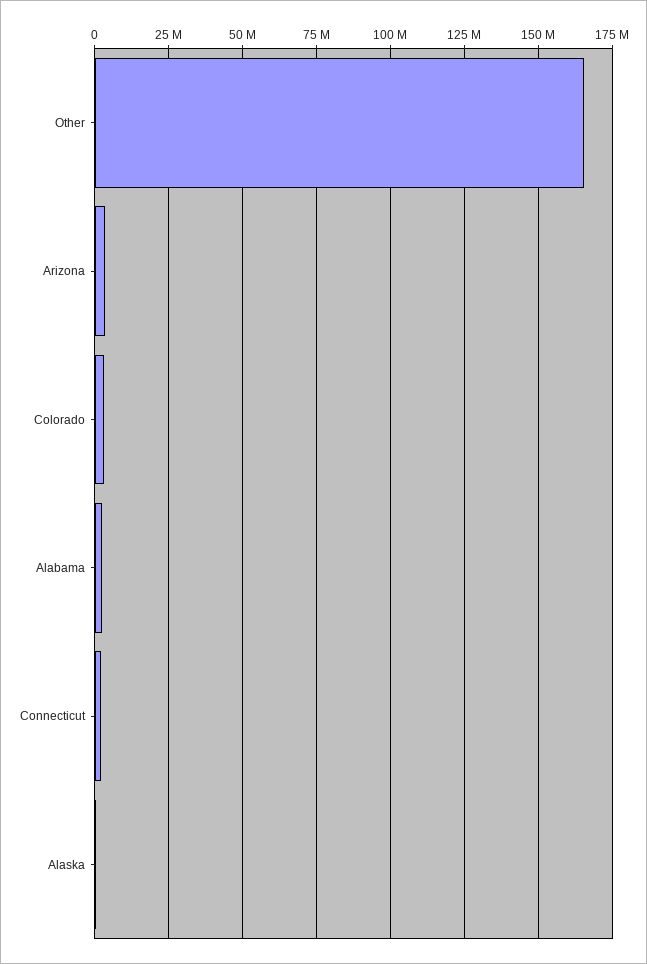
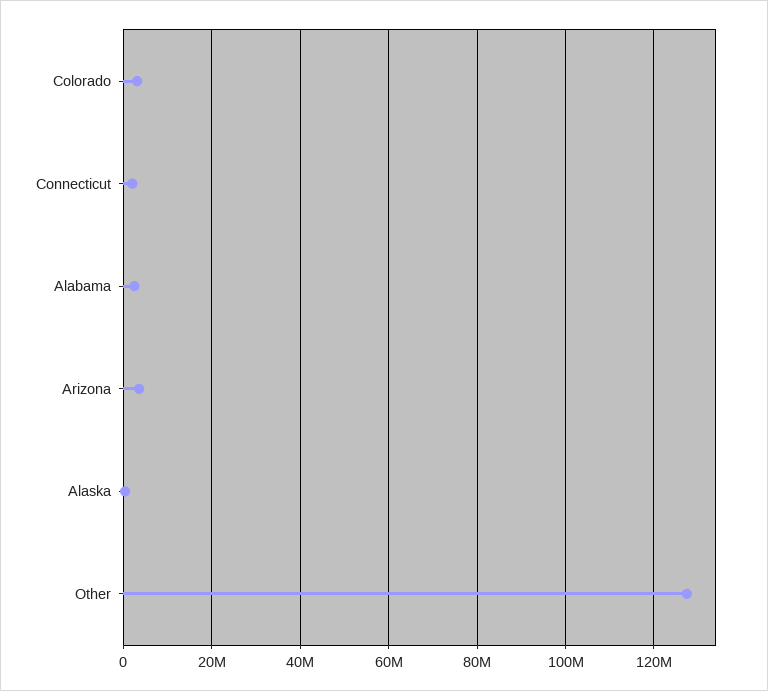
  {
-   "Other": 165000000,
+   "Other": 128000000,
    "Arizona": 4000000,
    "Colorado": 4000000,
    "Alabama": 2000000,
    "Connecticut": 2000000,
    "Alaska": 0
  }

